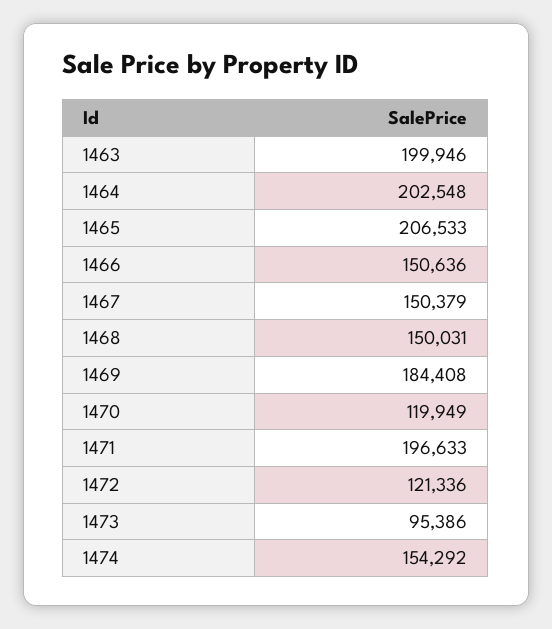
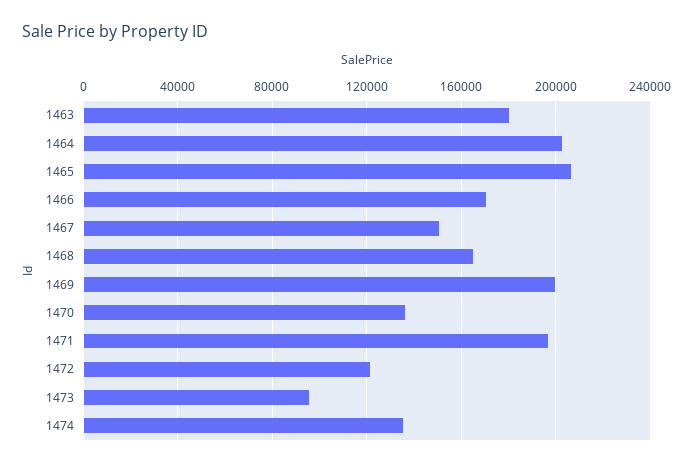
  {
-   "1463": 199946,
+   "1463": 180000,
    "1464": 202548,
    "1465": 206533,
-   "1466": 150636,
+   "1466": 170000,
    "1467": 150379,
-   "1468": 150031,
+   "1468": 165000,
-   "1469": 184408,
+   "1469": 200000,
-   "1470": 119949,
+   "1470": 135000,
    "1471": 196633,
    "1472": 121336,
    "1473": 95386,
-   "1474": 154292
+   "1474": 135000
  }

